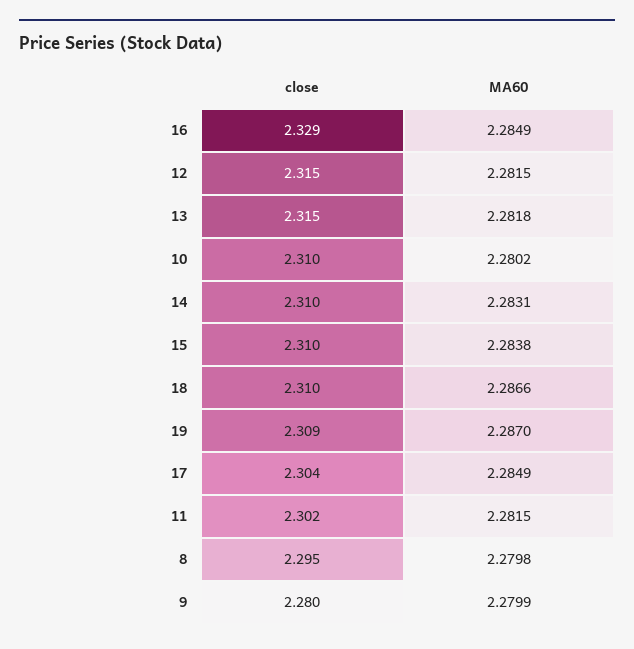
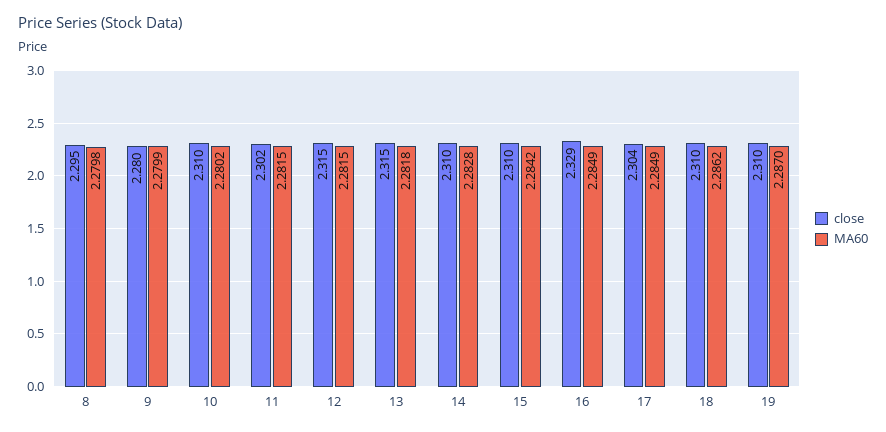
  {
    "close": {
      "16": 2.329,
      "12": 2.315,
      "13": 2.315,
      "10": 2.31,
      "14": 2.31,
      "15": 2.31,
      "18": 2.31,
-     "19": 2.309,
+     "19": 2.31,
      "17": 2.304,
      "11": 2.302,
      "8": 2.295,
      "9": 2.28
    },
    "MA60": {
      "16": 2.2849,
      "12": 2.2815,
      "13": 2.2818,
      "10": 2.2802,
-     "14": 2.2831,
+     "14": 2.2828,
-     "15": 2.2838,
+     "15": 2.2842,
-     "18": 2.2866,
+     "18": 2.2862,
      "19": 2.287,
      "17": 2.2849,
      "11": 2.2815,
      "8": 2.2798,
      "9": 2.2799
    }
  }

